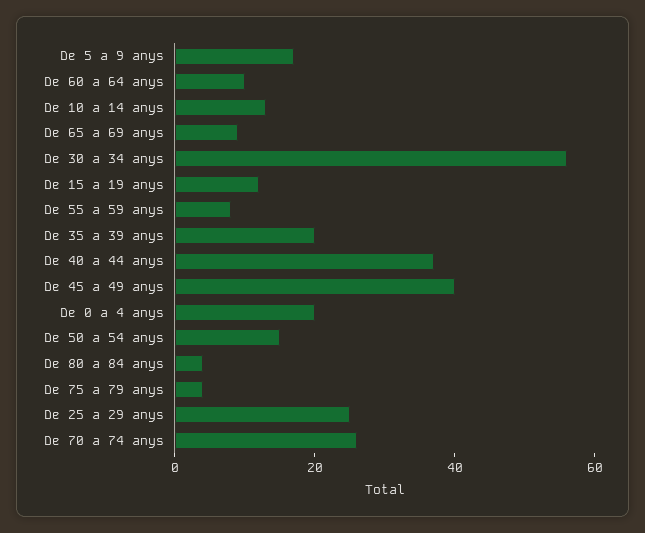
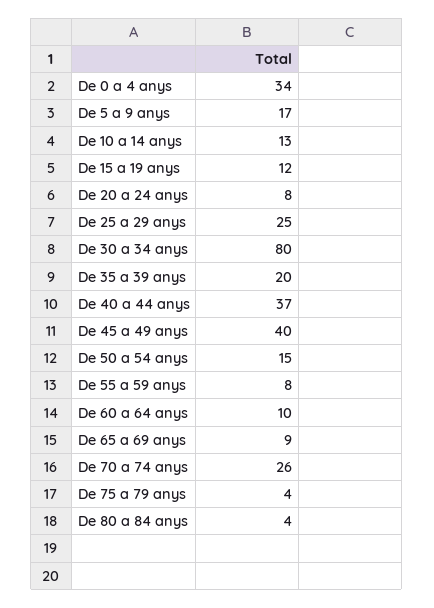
  {
    "De 5 a 9 anys": 17,
    "De 60 a 64 anys": 10,
    "De 10 a 14 anys": 13,
    "De 65 a 69 anys": 9,
-   "De 30 a 34 anys": 55,
+   "De 30 a 34 anys": 80,
    "De 15 a 19 anys": 12,
    "De 55 a 59 anys": 8,
    "De 35 a 39 anys": 20,
    "De 40 a 44 anys": 37,
    "De 45 a 49 anys": 40,
-   "De 0 a 4 anys": 20,
+   "De 0 a 4 anys": 34,
    "De 50 a 54 anys": 15,
    "De 80 a 84 anys": 4,
    "De 75 a 79 anys": 4,
    "De 25 a 29 anys": 25,
-   "De 70 a 74 anys": 26
+   "De 70 a 74 anys": 26,
+   "De 20 a 24 anys": 8
  }

